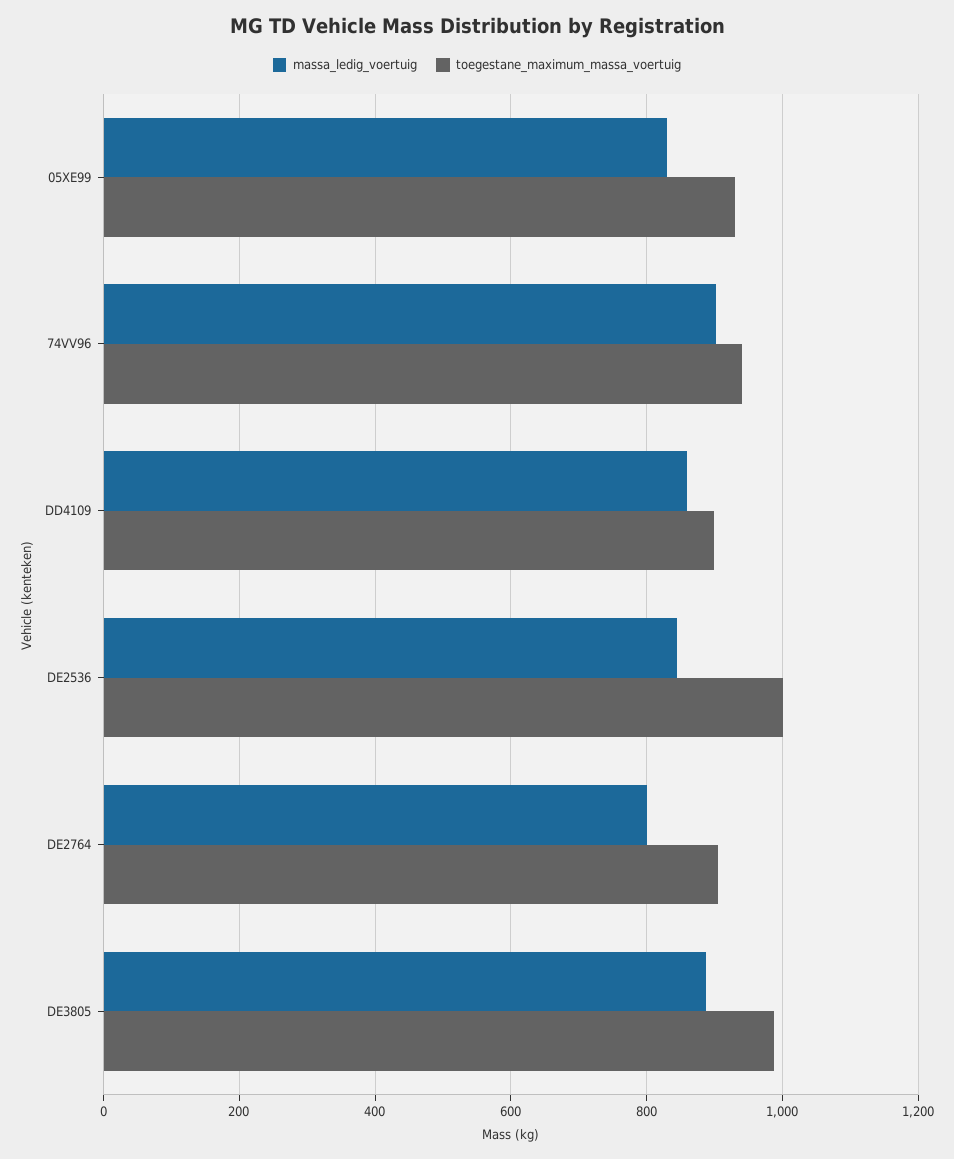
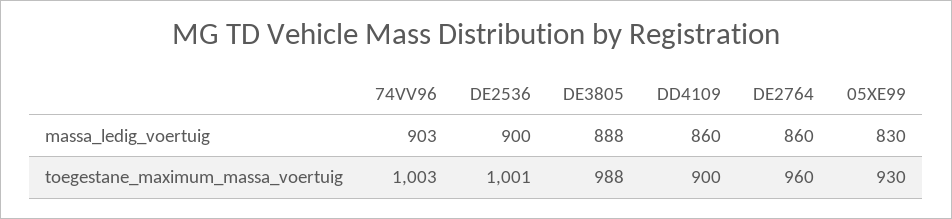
  {
    "massa_ledig_voertuig": {
      "05XE99": 830,
      "74VV96": 903,
      "DD4109": 860,
-     "DE2536": 840,
+     "DE2536": 900,
-     "DE2764": 800,
+     "DE2764": 860,
      "DE3805": 888
    },
    "toegestane_maximum_massa_voertuig": {
      "05XE99": 930,
-     "74VV96": 940,
+     "74VV96": 1003,
      "DD4109": 900,
      "DE2536": 1001,
-     "DE2764": 900,
+     "DE2764": 960,
      "DE3805": 988
    }
  }

